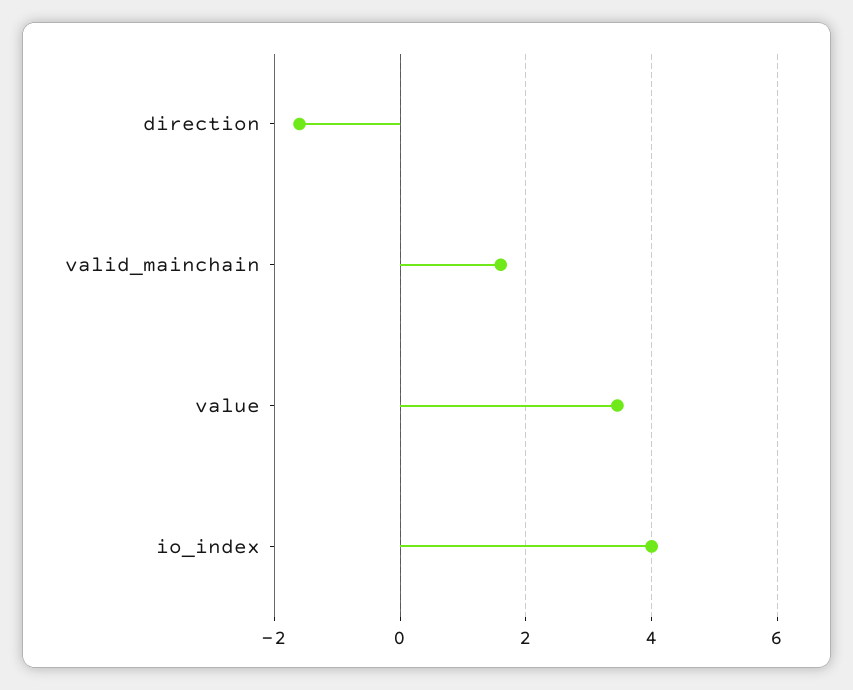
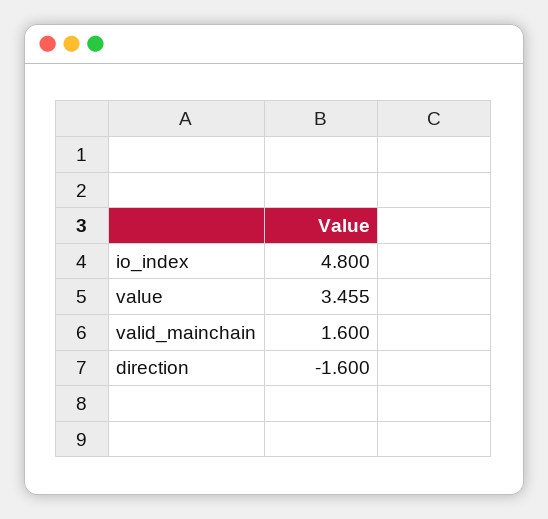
  {
    "direction": -1.6,
    "valid_mainchain": 1.6,
    "value": 3.455,
-   "io_index": 4
+   "io_index": 4.8
  }

